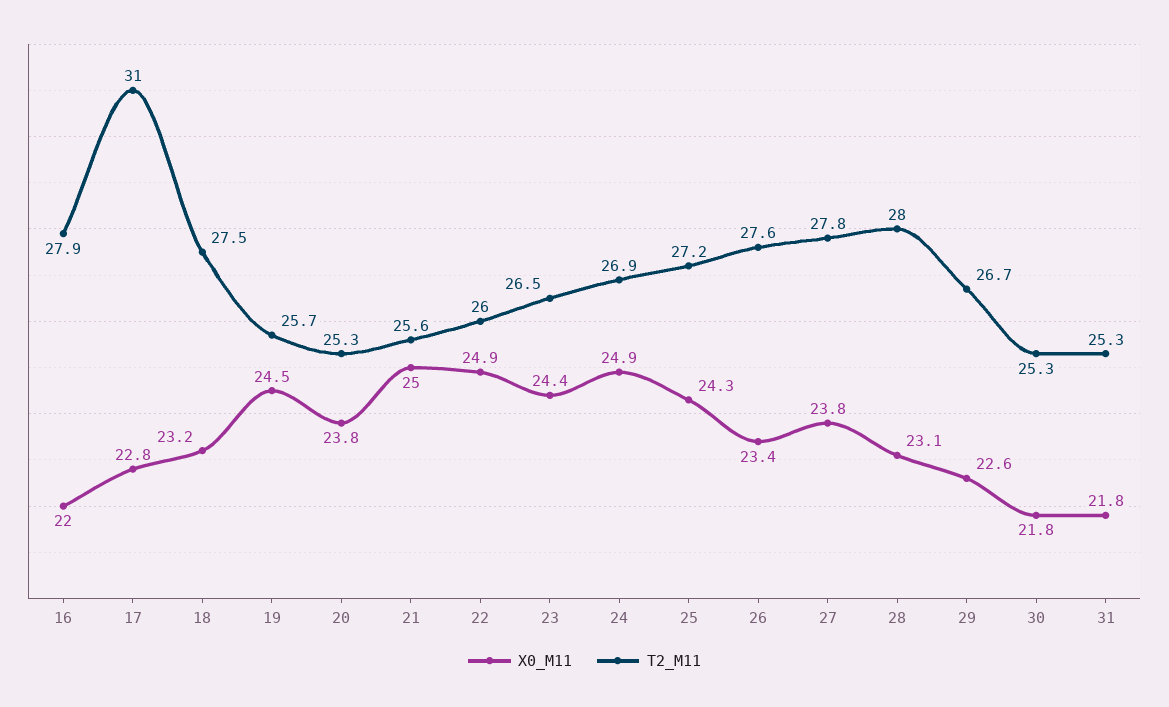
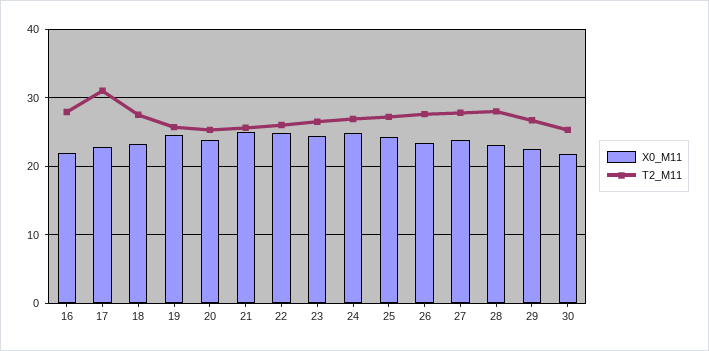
  {
    "X0_M11": {
      "16": 22,
      "17": 22.8,
      "18": 23.2,
      "19": 24.5,
      "20": 23.8,
      "21": 25,
      "22": 24.9,
      "23": 24.4,
      "24": 24.9,
      "25": 24.3,
      "26": 23.4,
      "27": 23.8,
      "28": 23.1,
      "29": 22.6,
-     "30": 21.8,
+     "30": 21.8
-     "31": 21.8
    },
    "T2_M11": {
      "16": 27.9,
      "17": 31,
      "18": 27.5,
      "19": 25.7,
      "20": 25.3,
      "21": 25.6,
      "22": 26,
      "23": 26.5,
      "24": 26.9,
      "25": 27.2,
      "26": 27.6,
      "27": 27.8,
      "28": 28,
      "29": 26.7,
-     "30": 25.3,
+     "30": 25.3
-     "31": 25.3
    }
  }

